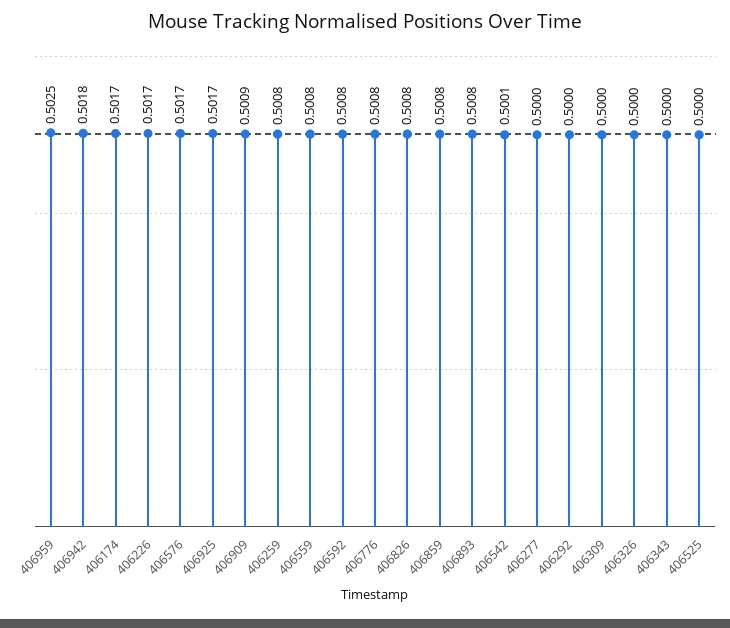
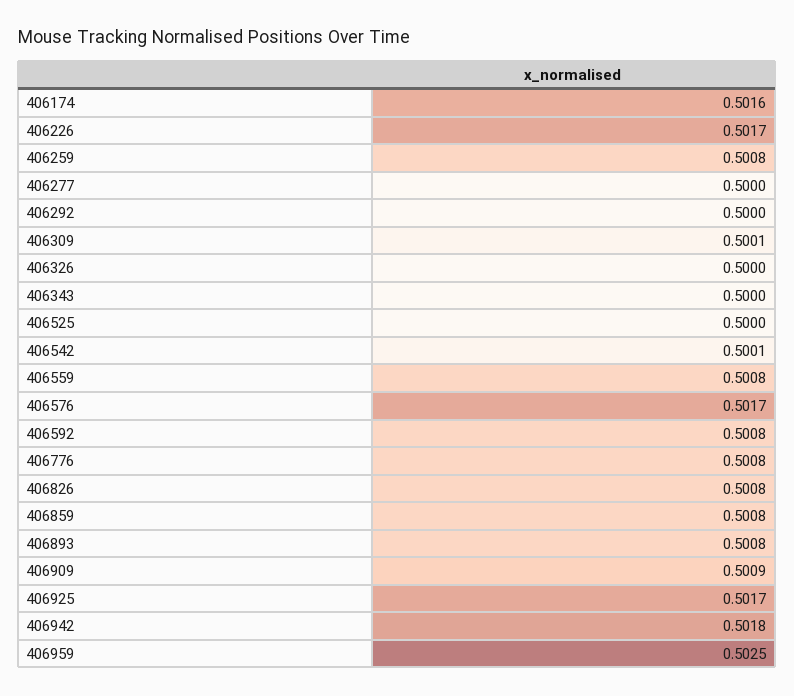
  {
    "406959": 0.5025,
    "406942": 0.5018,
-   "406174": 0.5017,
+   "406174": 0.5016,
    "406226": 0.5017,
    "406576": 0.5017,
    "406925": 0.5017,
    "406909": 0.5009,
    "406259": 0.5008,
    "406559": 0.5008,
    "406592": 0.5008,
    "406776": 0.5008,
    "406826": 0.5008,
    "406859": 0.5008,
    "406893": 0.5008,
    "406542": 0.5001,
    "406277": 0.5,
    "406292": 0.5,
-   "406309": 0.5,
+   "406309": 0.5001,
    "406326": 0.5,
    "406343": 0.5,
    "406525": 0.5
  }

